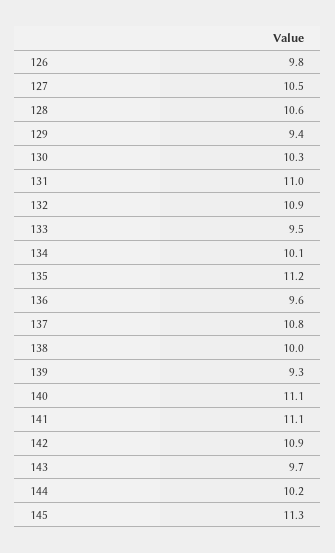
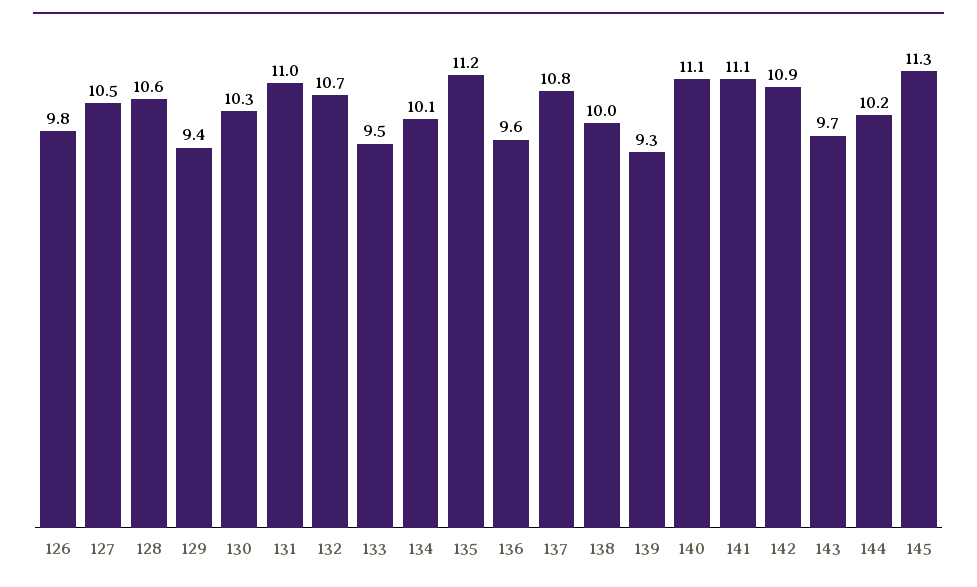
  {
    "126": 9.8,
    "127": 10.5,
    "128": 10.6,
    "129": 9.4,
    "130": 10.3,
    "131": 11,
-   "132": 10.9,
+   "132": 10.7,
    "133": 9.5,
    "134": 10.1,
    "135": 11.2,
    "136": 9.6,
    "137": 10.8,
    "138": 10,
    "139": 9.3,
    "140": 11.1,
    "141": 11.1,
    "142": 10.9,
    "143": 9.7,
    "144": 10.2,
    "145": 11.3
  }

